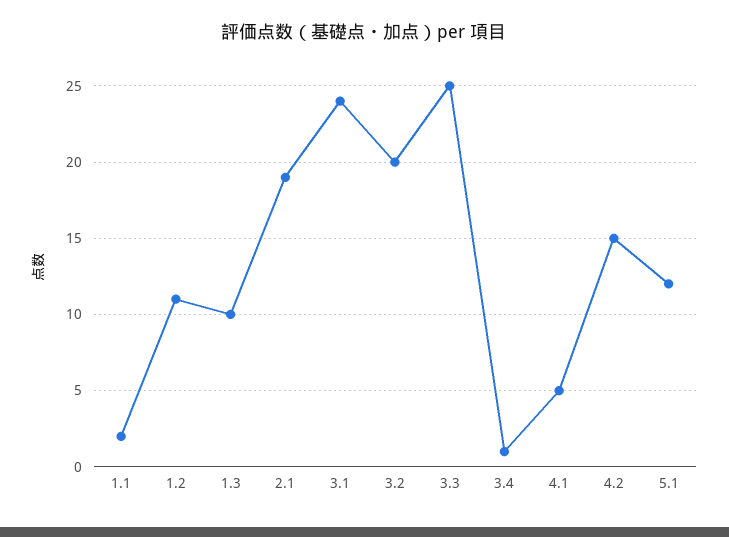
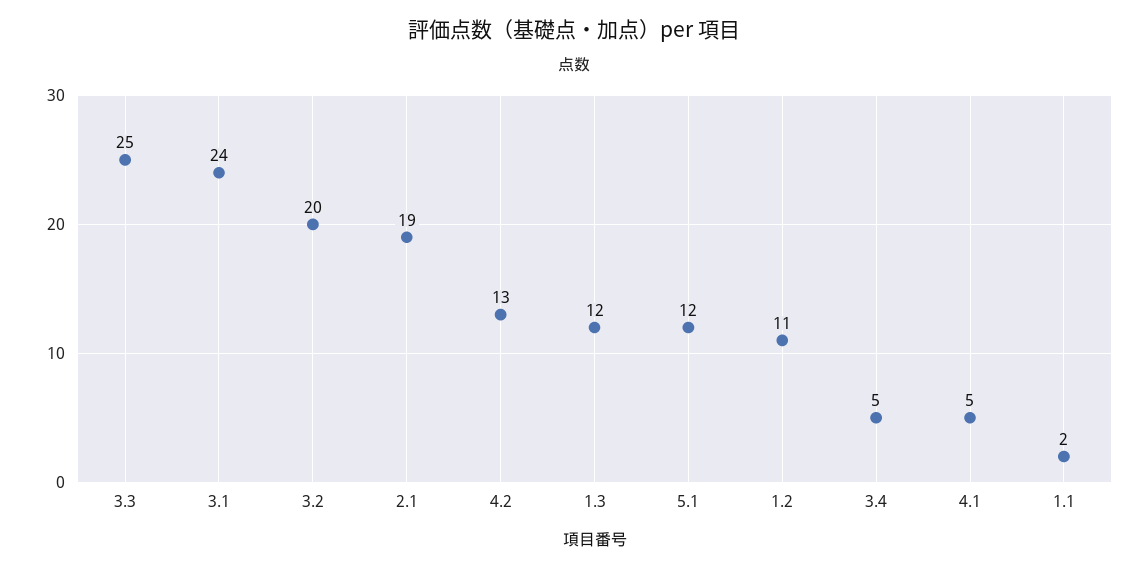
  {
    "1.1": 2,
    "1.2": 11,
-   "1.3": 10,
+   "1.3": 12,
    "2.1": 19,
    "3.1": 24,
    "3.2": 20,
    "3.3": 25,
-   "3.4": 1,
+   "3.4": 5,
    "4.1": 5,
-   "4.2": 15,
+   "4.2": 13,
    "5.1": 12
  }

